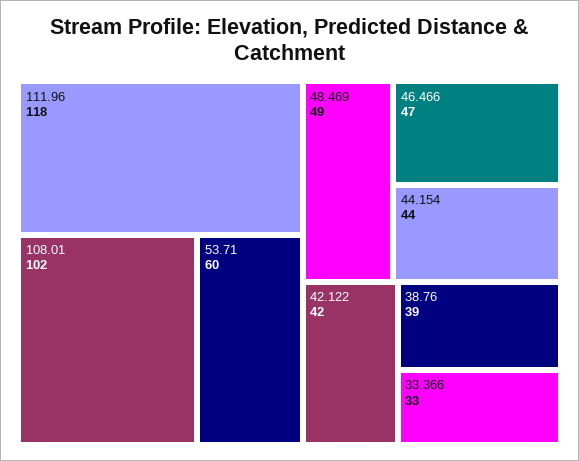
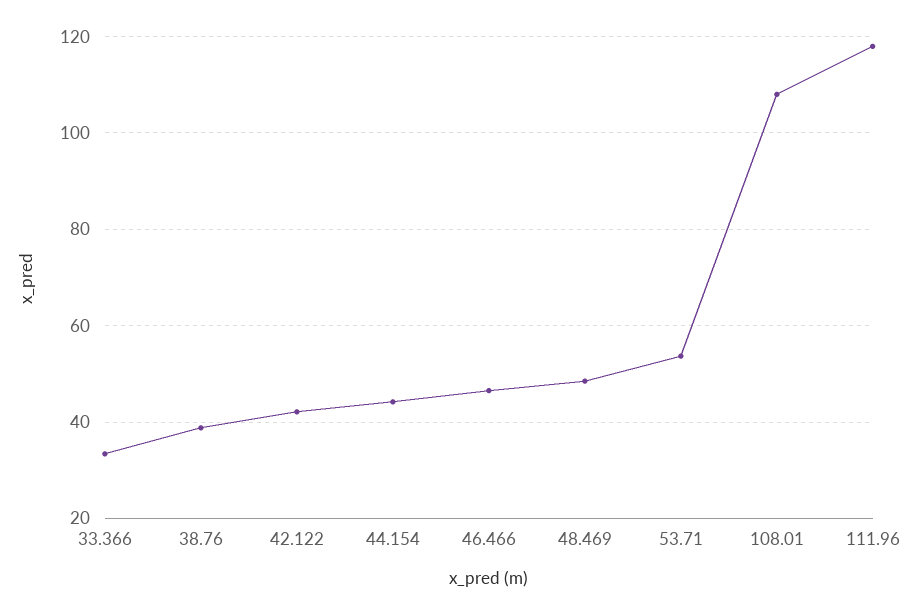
  {
    "111.96": 118,
-   "108.01": 102,
+   "108.01": 108,
-   "53.71": 60,
+   "53.71": 54,
    "48.469": 49,
    "46.466": 47,
    "44.154": 44,
    "42.122": 42,
    "38.76": 39,
    "33.366": 33
  }

